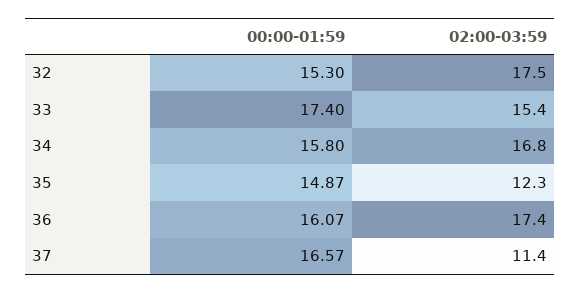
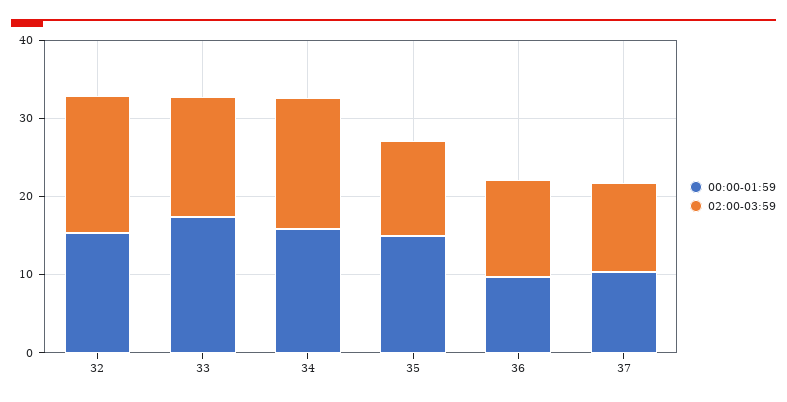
  {
    "00:00-01:59": {
      "32": 15.3,
      "33": 17.4,
      "34": 15.8,
      "35": 14.87,
-     "36": 16.07,
+     "36": 10,
-     "37": 16.57
+     "37": 10
    },
    "02:00-03:59": {
      "32": 17.5,
      "33": 15.4,
      "34": 16.8,
      "35": 12.3,
-     "36": 17.4,
+     "36": 12,
      "37": 11.4
    }
  }

